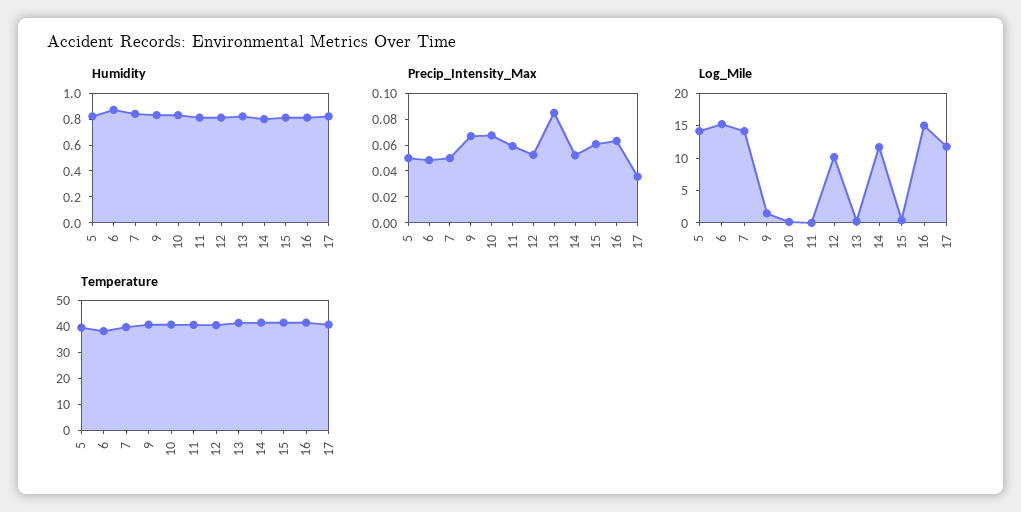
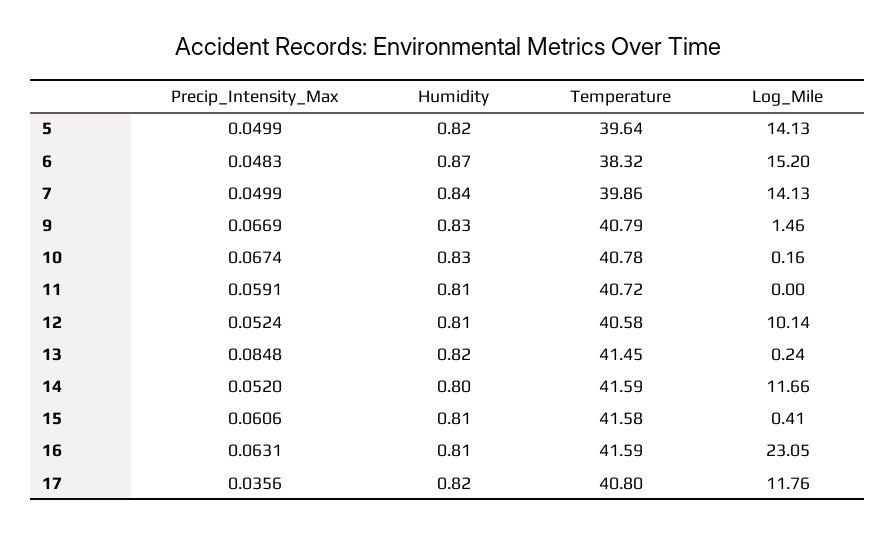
  {
    "Humidity": {
      "5": 0.82,
      "6": 0.87,
      "7": 0.84,
      "9": 0.83,
      "10": 0.83,
      "11": 0.81,
      "12": 0.81,
      "13": 0.82,
      "14": 0.8,
      "15": 0.81,
      "16": 0.81,
      "17": 0.82
    },
    "Precip_Intensity_Max": {
      "5": 0.0499,
      "6": 0.0483,
      "7": 0.0499,
      "9": 0.0669,
      "10": 0.0674,
      "11": 0.0591,
      "12": 0.0524,
      "13": 0.0848,
      "14": 0.052,
      "15": 0.0606,
      "16": 0.0631,
      "17": 0.0356
    },
    "Log_Mile": {
      "5": 14.13,
      "6": 15.2,
      "7": 14.13,
      "9": 1.46,
      "10": 0.16,
      "11": 0,
      "12": 10.14,
      "13": 0.24,
      "14": 11.66,
      "15": 0.41,
-     "16": 15,
+     "16": 23.05,
      "17": 11.76
    },
    "Temperature": {
      "5": 39.64,
      "6": 38.32,
      "7": 39.86,
      "9": 40.79,
      "10": 40.78,
      "11": 40.72,
      "12": 40.58,
      "13": 41.45,
      "14": 41.59,
      "15": 41.58,
      "16": 41.59,
      "17": 40.8
    }
  }

